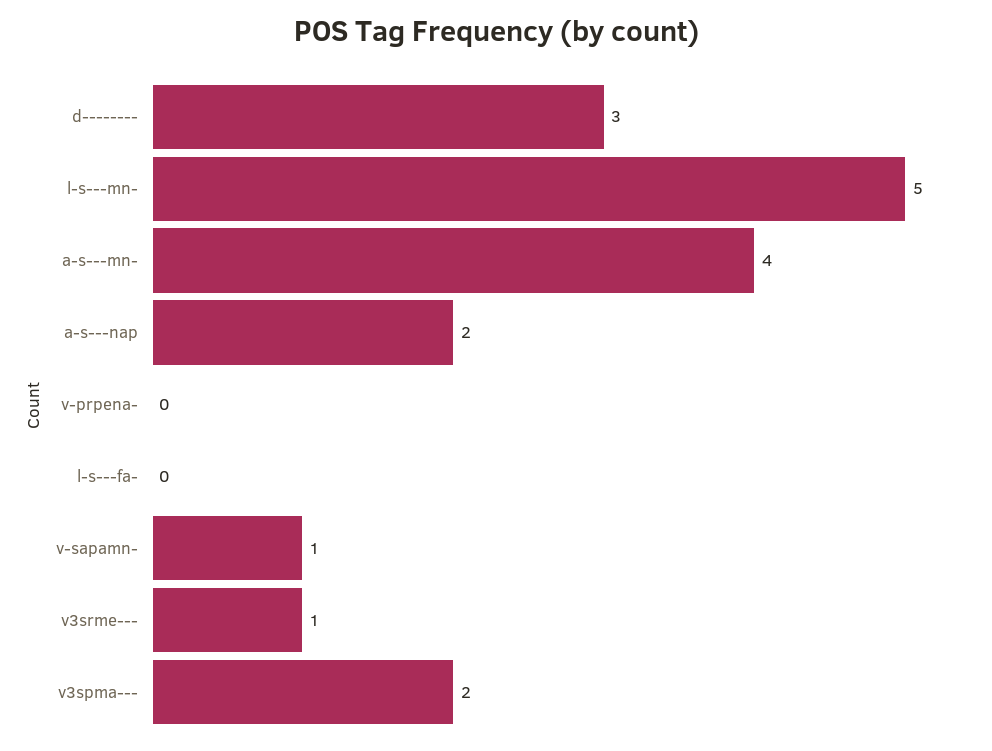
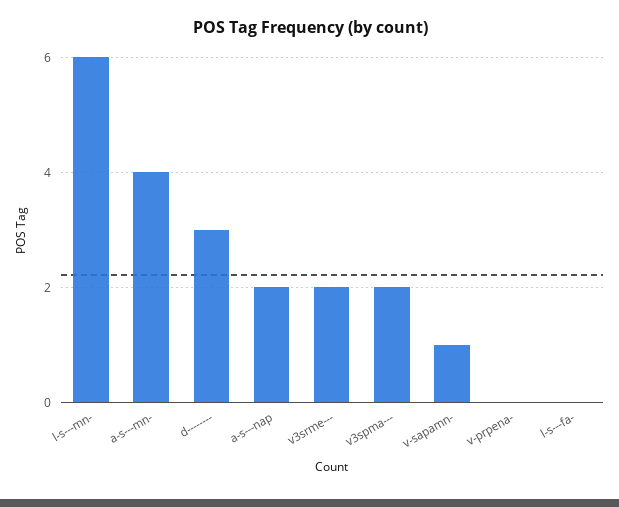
  {
    "d--------": 3,
-   "l-s---mn-": 5,
+   "l-s---mn-": 6,
    "a-s---mn-": 4,
    "a-s---nap": 2,
    "v-prpena-": 0,
    "l-s---fa-": 0,
    "v-sapamn-": 1,
-   "v3srme---": 1,
+   "v3srme---": 2,
    "v3spma---": 2
  }

